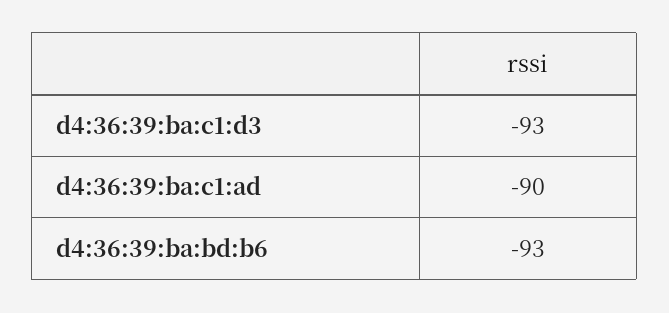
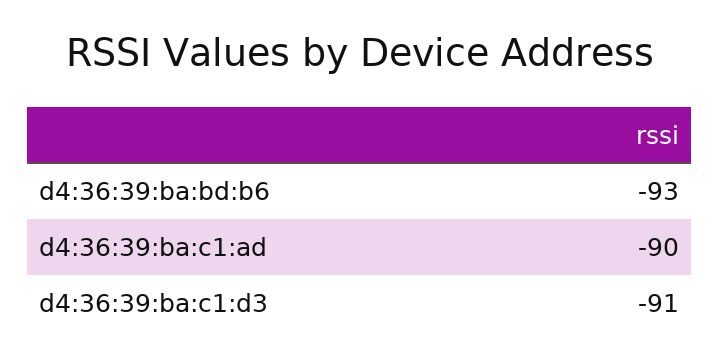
  {
-   "d4:36:39:ba:c1:d3": -93,
+   "d4:36:39:ba:c1:d3": -91,
    "d4:36:39:ba:c1:ad": -90,
    "d4:36:39:ba:bd:b6": -93
  }

